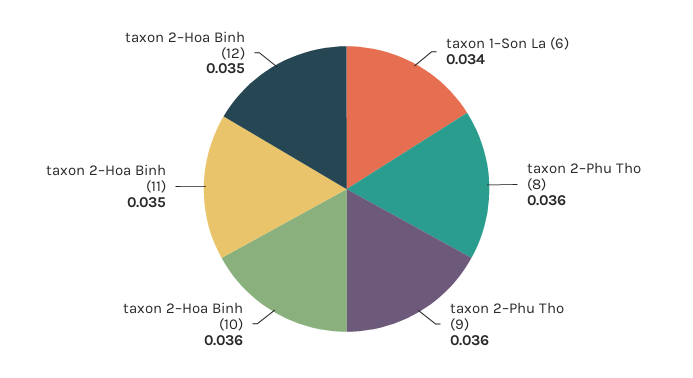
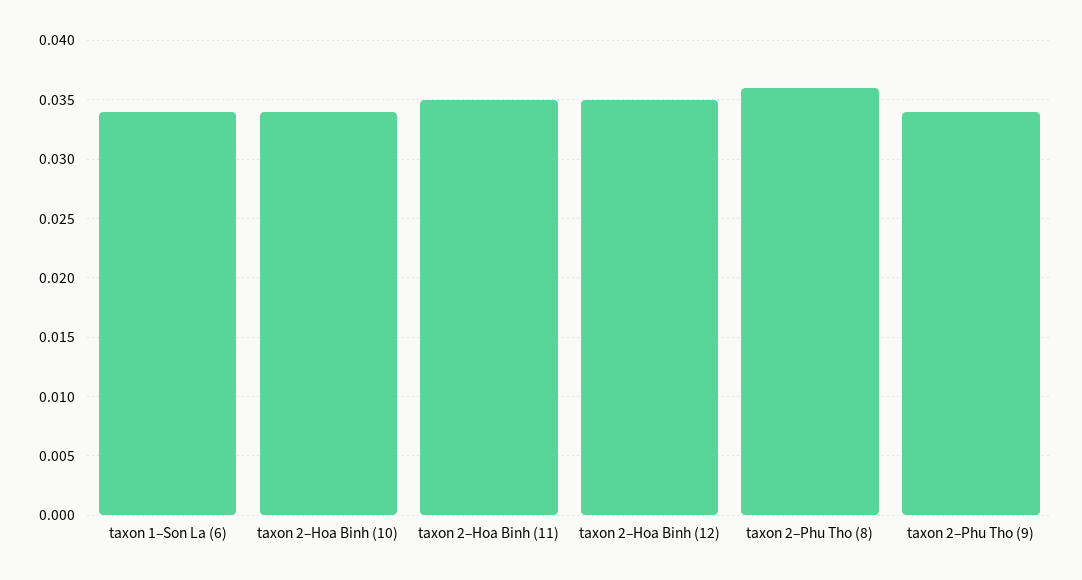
  {
    "taxon 1–Son La (6)": 0.034,
    "taxon 2–Phu Tho (8)": 0.036,
-   "taxon 2–Phu Tho (9)": 0.036,
+   "taxon 2–Phu Tho (9)": 0.034,
-   "taxon 2–Hoa Binh (10)": 0.036,
+   "taxon 2–Hoa Binh (10)": 0.034,
    "taxon 2–Hoa Binh (11)": 0.035,
    "taxon 2–Hoa Binh (12)": 0.035
  }

